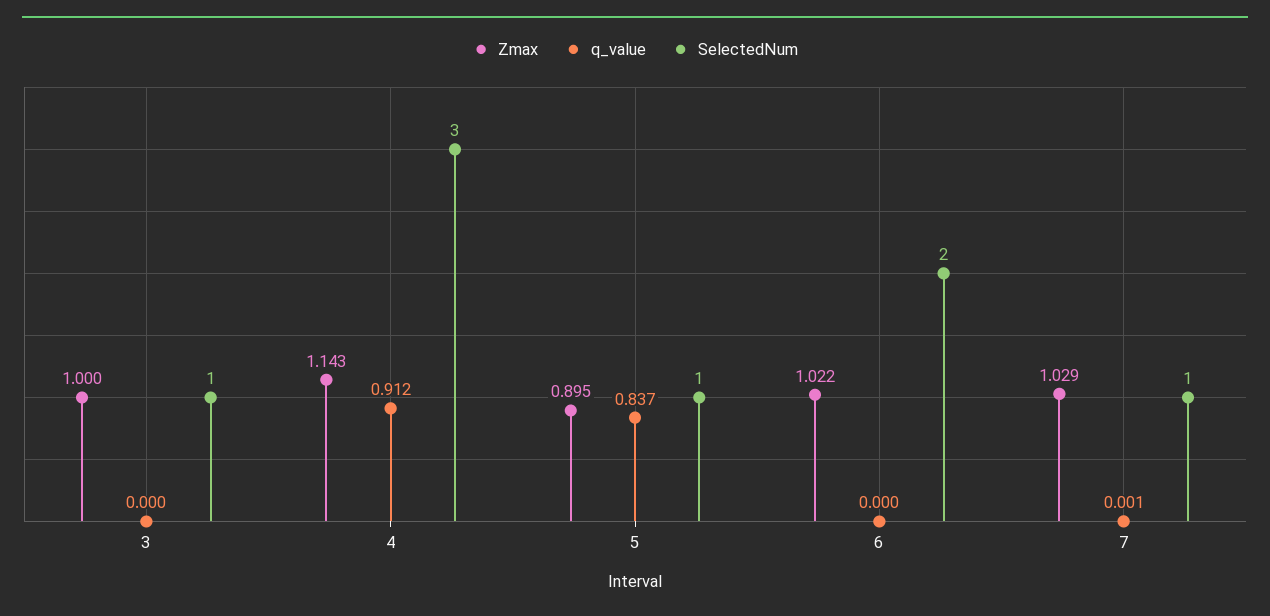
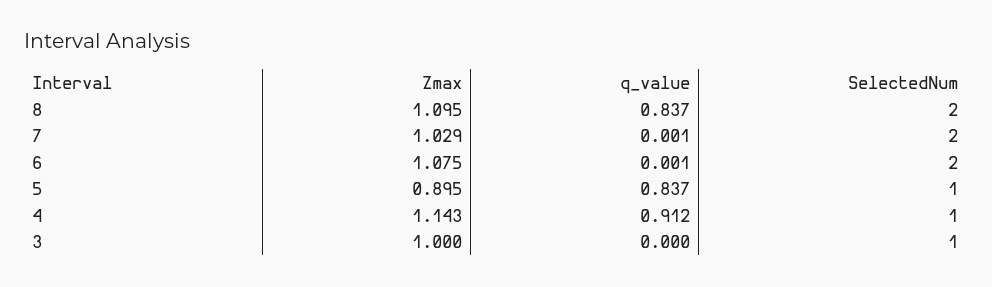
  {
    "Zmax": {
      "3": 1,
      "4": 1.143,
      "5": 0.895,
-     "6": 1.022,
+     "6": 1.075,
-     "7": 1.029
+     "7": 1.029,
+     "8": 1.095
    },
    "q_value": {
      "3": 0,
      "4": 0.912,
      "5": 0.837,
-     "6": 0,
+     "6": 0.001,
-     "7": 0.001
+     "7": 0.001,
+     "8": 0.837
    },
    "SelectedNum": {
      "3": 1,
-     "4": 3,
+     "4": 1,
      "5": 1,
      "6": 2,
-     "7": 1
+     "7": 2,
+     "8": 2
    }
  }

